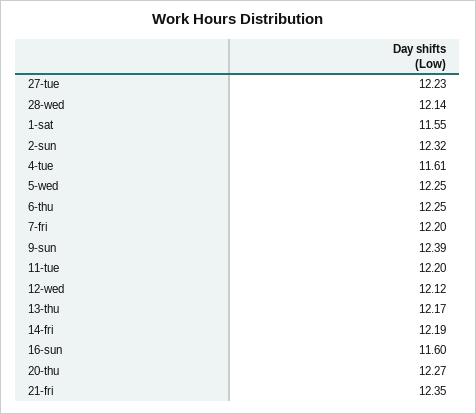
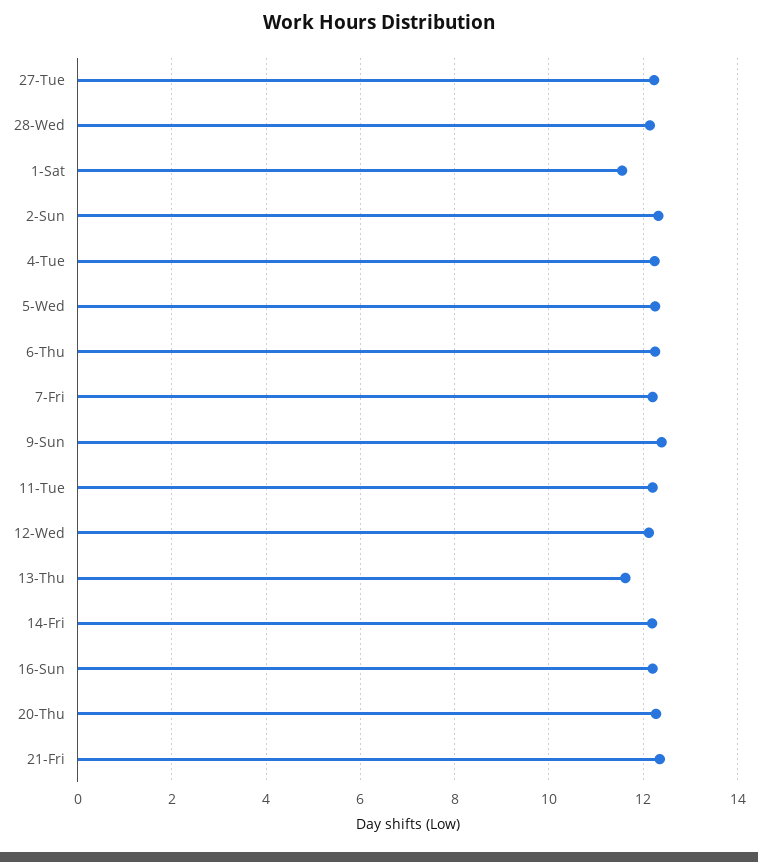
  {
    "27-tue": 12.23,
    "28-wed": 12.14,
    "1-sat": 11.55,
    "2-sun": 12.32,
-   "4-tue": 11.61,
+   "4-tue": 12.2,
    "5-wed": 12.25,
    "6-thu": 12.25,
    "7-fri": 12.2,
    "9-sun": 12.39,
    "11-tue": 12.2,
    "12-wed": 12.12,
-   "13-thu": 12.17,
+   "13-thu": 11.6,
    "14-fri": 12.19,
-   "16-sun": 11.6,
+   "16-sun": 12.2,
    "20-thu": 12.27,
    "21-fri": 12.35
  }

